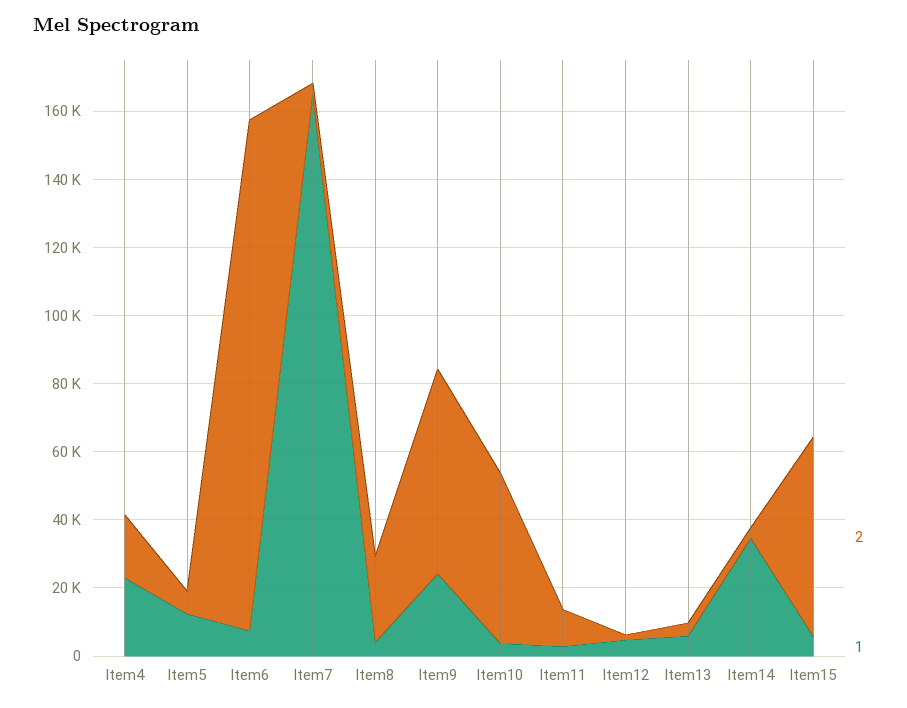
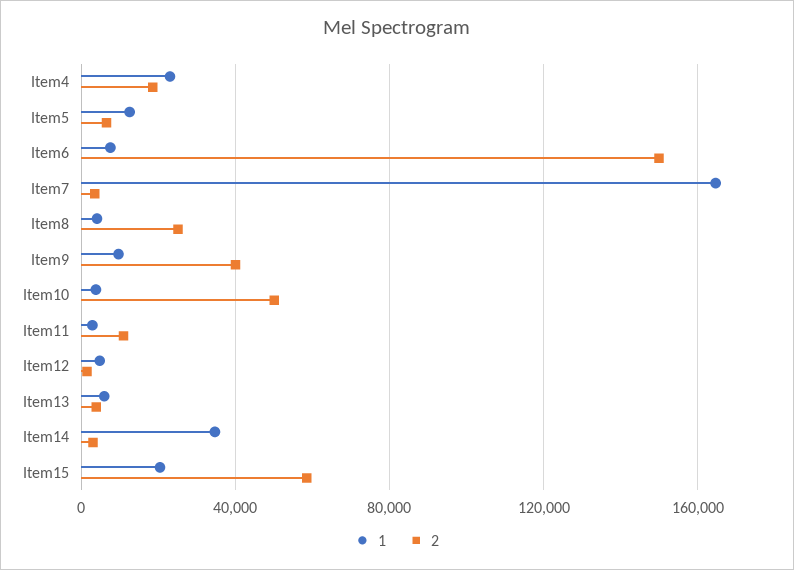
  {
    "2": {
      "Item4": 20000,
      "Item5": 5000,
      "Item6": 150000,
      "Item7": 5000,
      "Item8": 25000,
-     "Item9": 60000,
+     "Item9": 40000,
      "Item10": 50000,
      "Item11": 10000,
      "Item12": 0,
      "Item13": 5000,
      "Item14": 5000,
      "Item15": 60000
    },
    "1": {
      "Item4": 25000,
      "Item5": 15000,
      "Item6": 10000,
      "Item7": 165000,
      "Item8": 5000,
-     "Item9": 25000,
+     "Item9": 10000,
      "Item10": 5000,
      "Item11": 5000,
      "Item12": 5000,
      "Item13": 5000,
      "Item14": 35000,
-     "Item15": 5000
+     "Item15": 20000
    }
  }

